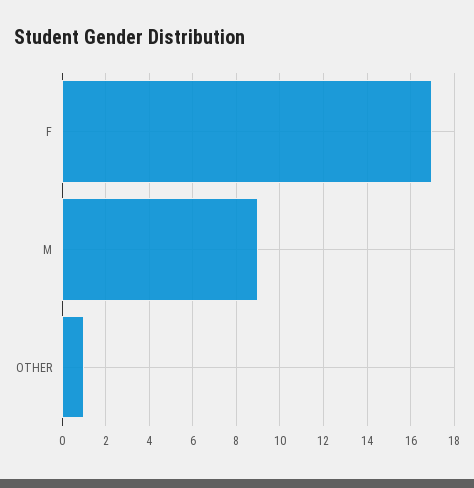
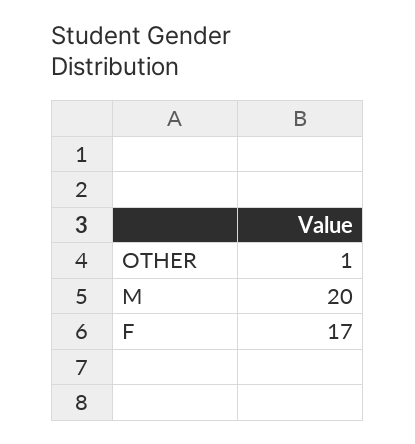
  {
    "F": 17,
-   "M": 9,
+   "M": 20,
    "OTHER": 1
  }

